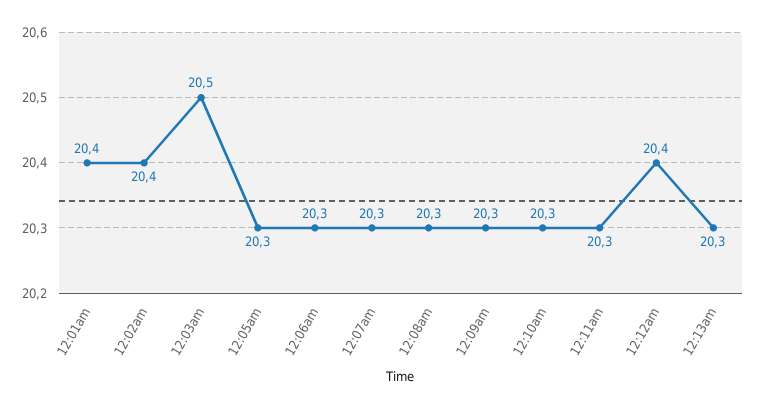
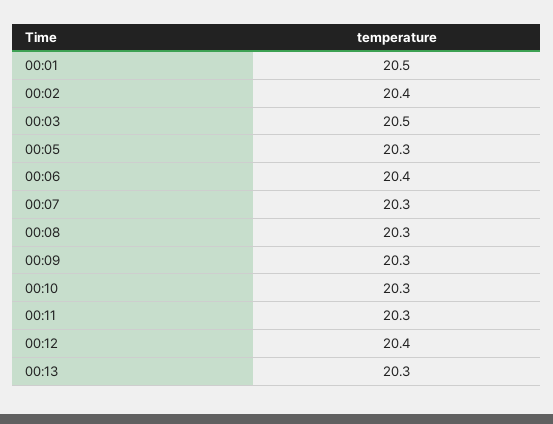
  {
-   "12:01am": 20.4,
+   "12:01am": 20.5,
    "12:02am": 20.4,
    "12:03am": 20.5,
    "12:05am": 20.3,
-   "12:06am": 20.3,
+   "12:06am": 20.4,
    "12:07am": 20.3,
    "12:08am": 20.3,
    "12:09am": 20.3,
    "12:10am": 20.3,
    "12:11am": 20.3,
    "12:12am": 20.4,
    "12:13am": 20.3
  }

